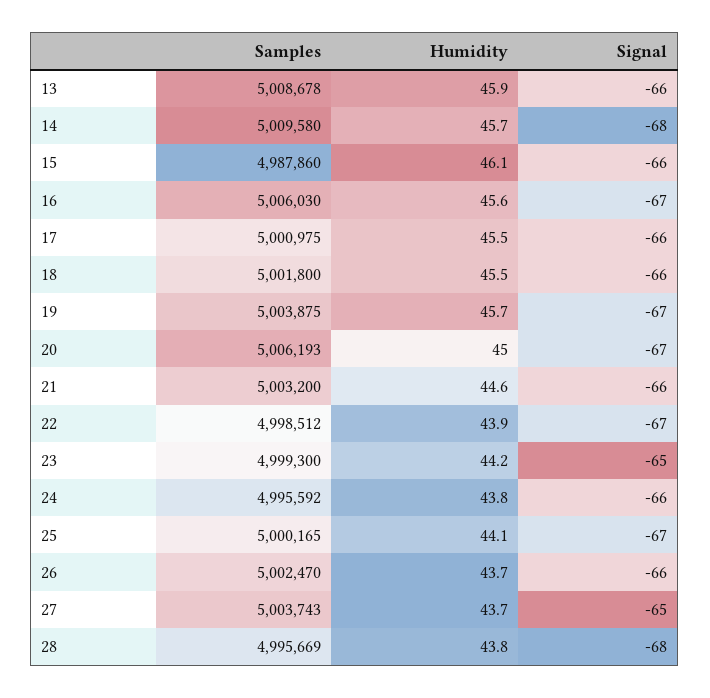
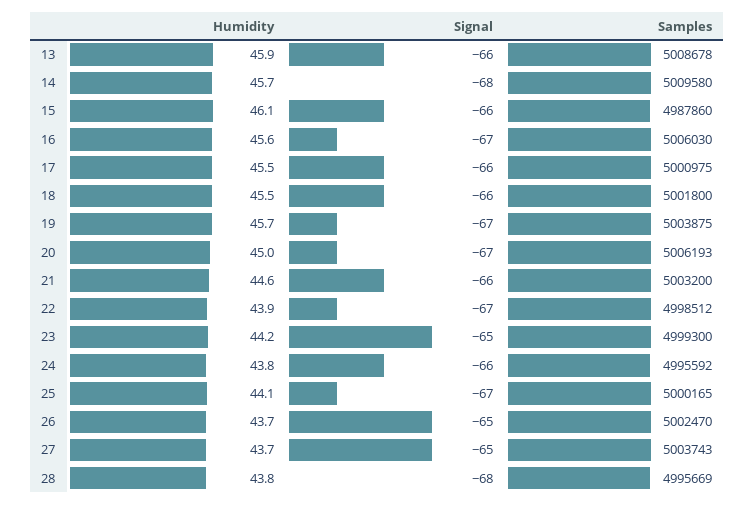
  {
    "Samples": {
      "13": 5008678,
      "14": 5009580,
      "15": 4987860,
      "16": 5006030,
      "17": 5000975,
      "18": 5001800,
      "19": 5003875,
      "20": 5006193,
      "21": 5003200,
      "22": 4998512,
      "23": 4999300,
      "24": 4995592,
      "25": 5000165,
      "26": 5002470,
      "27": 5003743,
      "28": 4995669
    },
    "Humidity": {
      "13": 45.9,
      "14": 45.7,
      "15": 46.1,
      "16": 45.6,
      "17": 45.5,
      "18": 45.5,
      "19": 45.7,
      "20": 45,
      "21": 44.6,
      "22": 43.9,
      "23": 44.2,
      "24": 43.8,
      "25": 44.1,
      "26": 43.7,
      "27": 43.7,
      "28": 43.8
    },
    "Signal": {
      "13": -66,
      "14": -68,
      "15": -66,
      "16": -67,
      "17": -66,
      "18": -66,
      "19": -67,
      "20": -67,
      "21": -66,
      "22": -67,
      "23": -65,
      "24": -66,
      "25": -67,
-     "26": -66,
+     "26": -65,
      "27": -65,
      "28": -68
    }
  }

